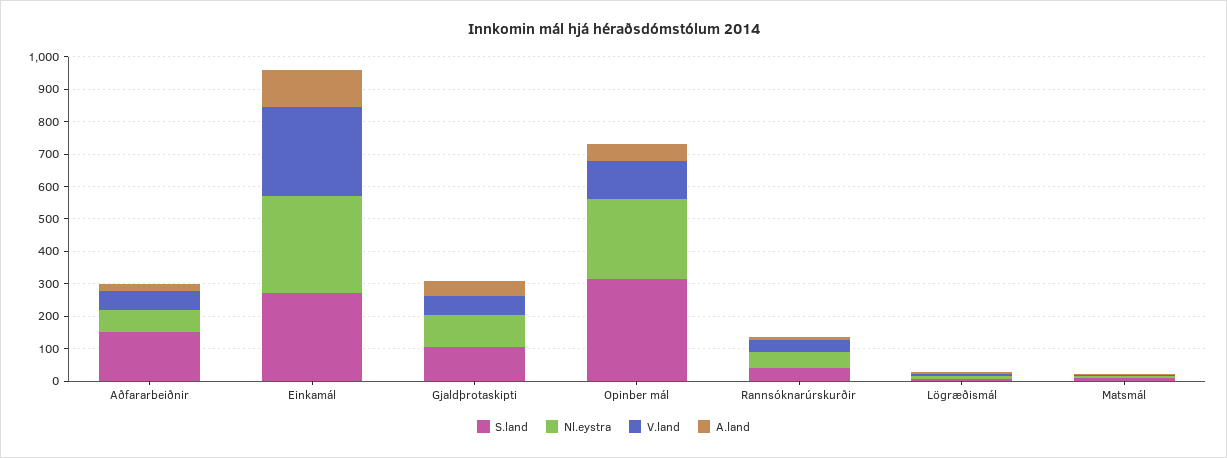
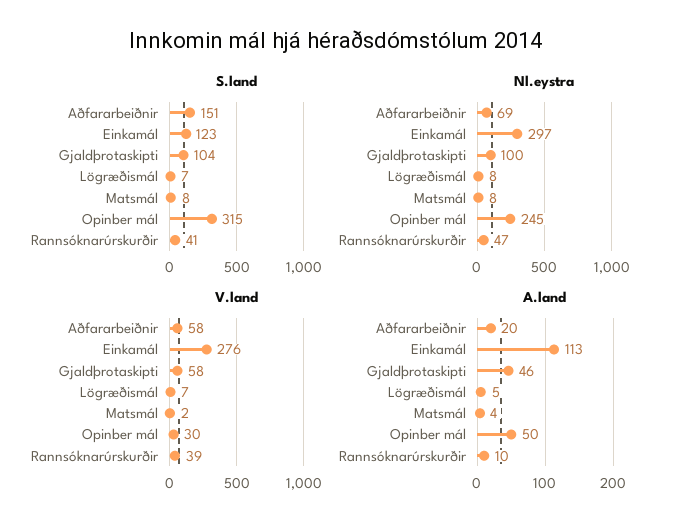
  {
    "S.land": {
      "Aðfararbeiðnir": 151,
-     "Einkamál": 275,
+     "Einkamál": 123,
      "Gjaldþrotaskipti": 104,
      "Opinber mál": 315,
      "Rannsóknarúrskurðir": 41,
      "Lögræðismál": 7,
      "Matsmál": 8
    },
    "Nl.eystra": {
      "Aðfararbeiðnir": 69,
      "Einkamál": 297,
      "Gjaldþrotaskipti": 100,
      "Opinber mál": 245,
      "Rannsóknarúrskurðir": 47,
      "Lögræðismál": 8,
      "Matsmál": 8
    },
    "V.land": {
      "Aðfararbeiðnir": 58,
      "Einkamál": 276,
      "Gjaldþrotaskipti": 58,
-     "Opinber mál": 125,
+     "Opinber mál": 30,
      "Rannsóknarúrskurðir": 39,
      "Lögræðismál": 7,
      "Matsmál": 2
    },
    "A.land": {
      "Aðfararbeiðnir": 20,
      "Einkamál": 113,
      "Gjaldþrotaskipti": 46,
      "Opinber mál": 50,
      "Rannsóknarúrskurðir": 10,
      "Lögræðismál": 5,
      "Matsmál": 4
    }
  }

